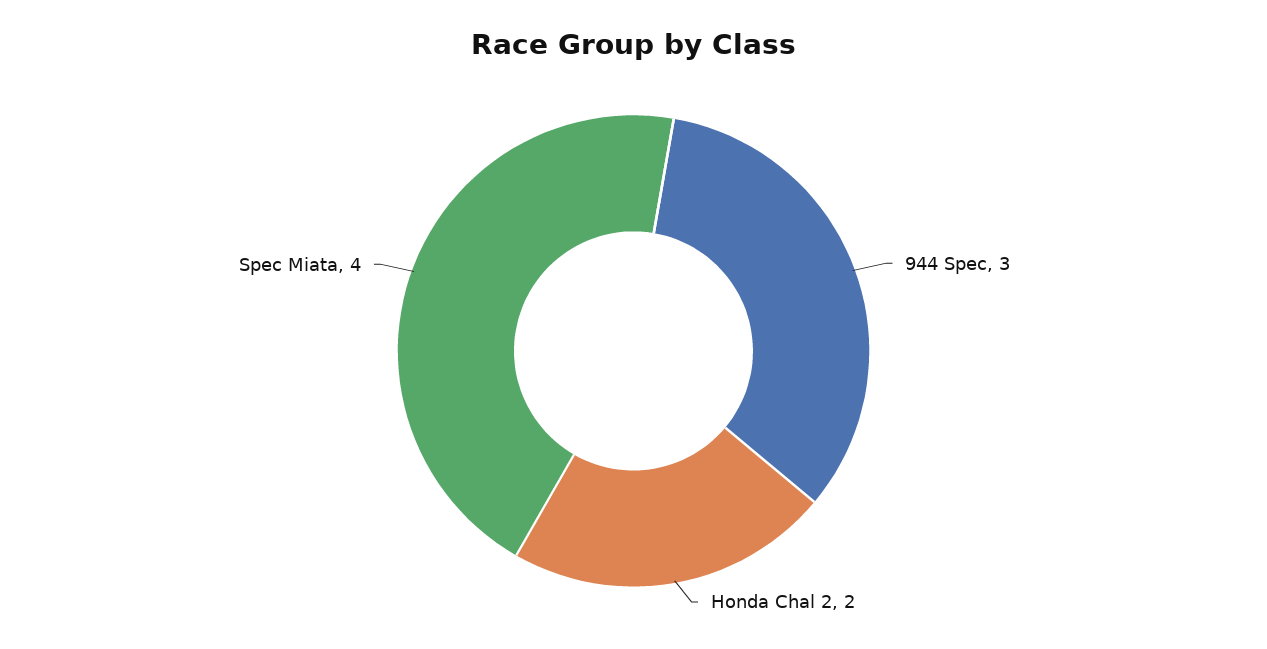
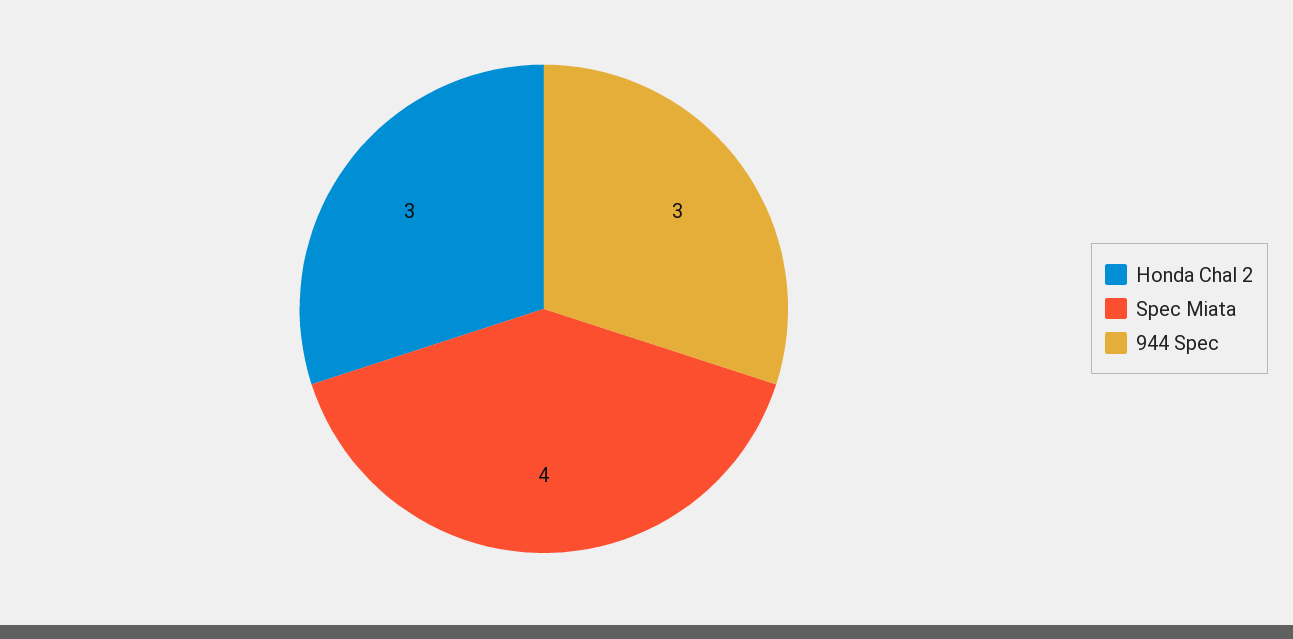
  {
    "944 Spec": 3,
-   "Honda Chal 2": 2,
+   "Honda Chal 2": 3,
    "Spec Miata": 4
  }

